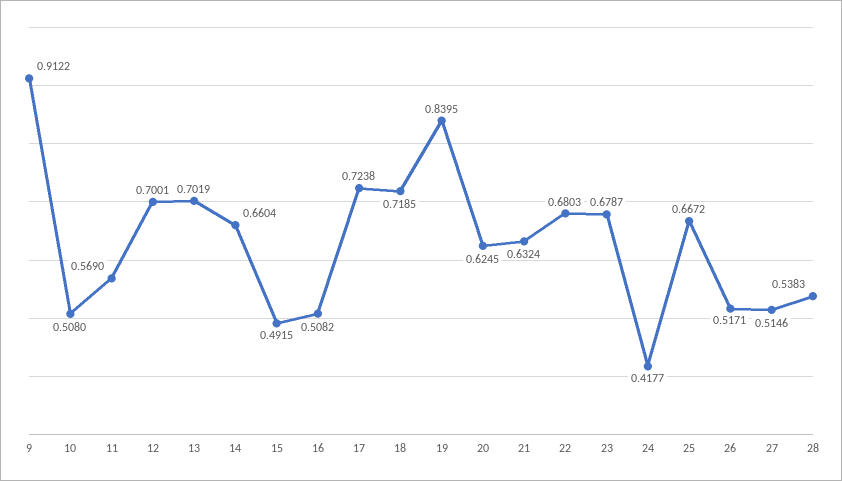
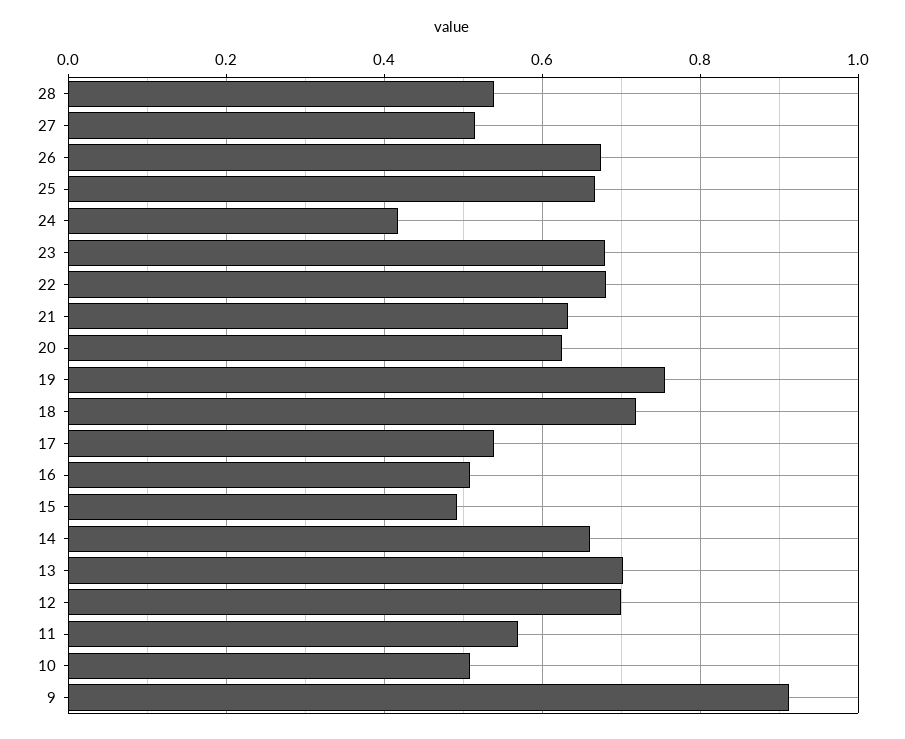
  {
    "9": 0.9122,
    "10": 0.508,
    "11": 0.569,
    "12": 0.7001,
    "13": 0.7019,
    "14": 0.6604,
    "15": 0.4915,
    "16": 0.5082,
-   "17": 0.7238,
+   "17": 0.54,
    "18": 0.7185,
-   "19": 0.8395,
+   "19": 0.76,
    "20": 0.6245,
    "21": 0.6324,
    "22": 0.6803,
    "23": 0.6787,
    "24": 0.4177,
    "25": 0.6672,
-   "26": 0.5171,
+   "26": 0.68,
    "27": 0.5146,
    "28": 0.5383
  }

